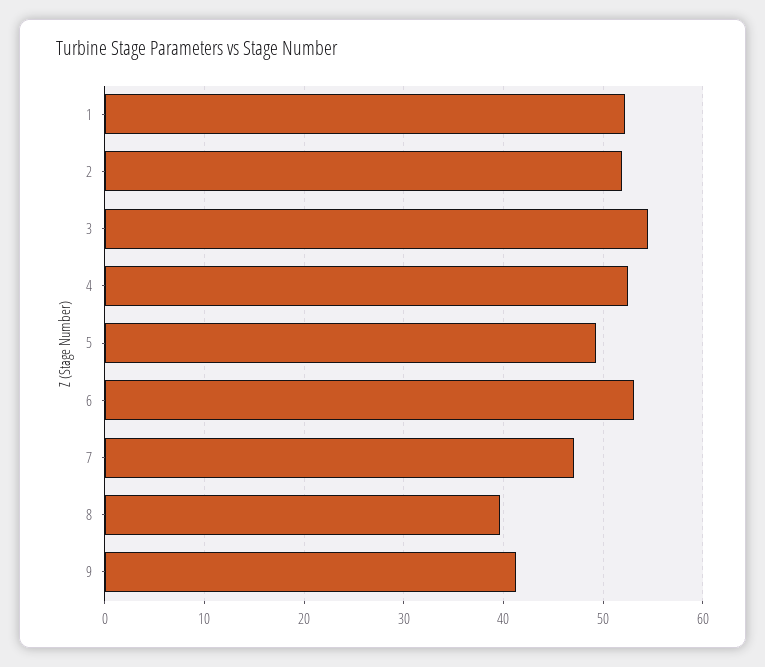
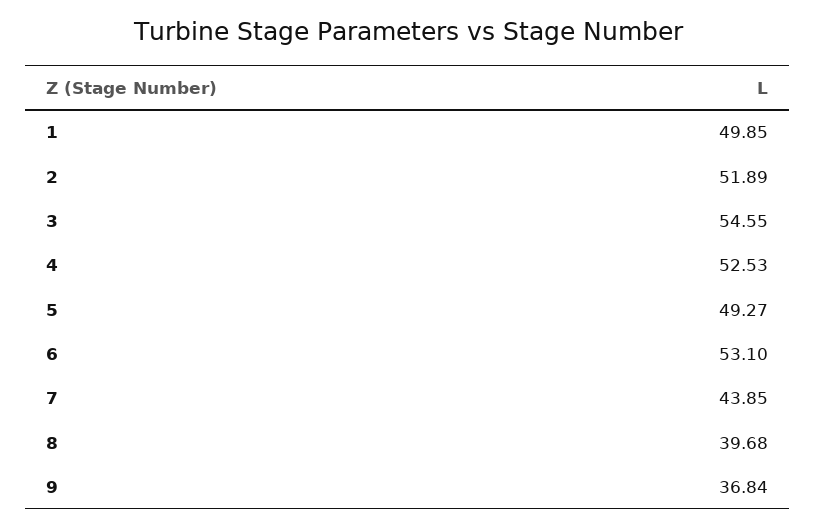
  {
-   "1": 52,
+   "1": 49.85,
    "2": 51.89,
    "3": 54.55,
    "4": 52.53,
    "5": 49.27,
    "6": 53.1,
-   "7": 47,
+   "7": 43.85,
    "8": 39.68,
-   "9": 41
+   "9": 36.84
  }

